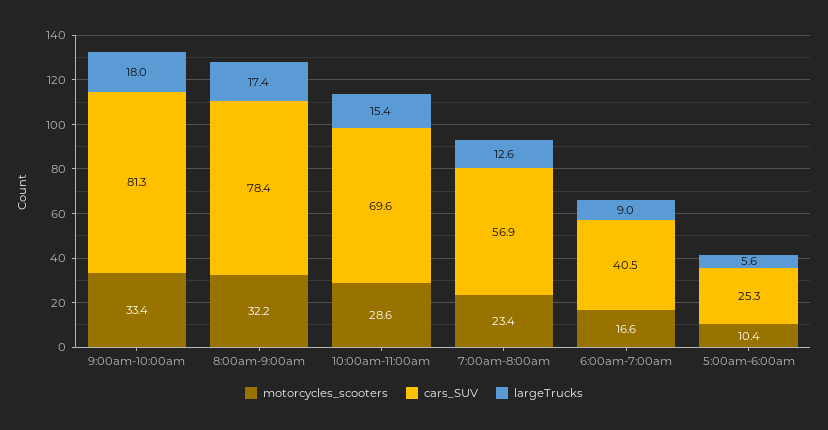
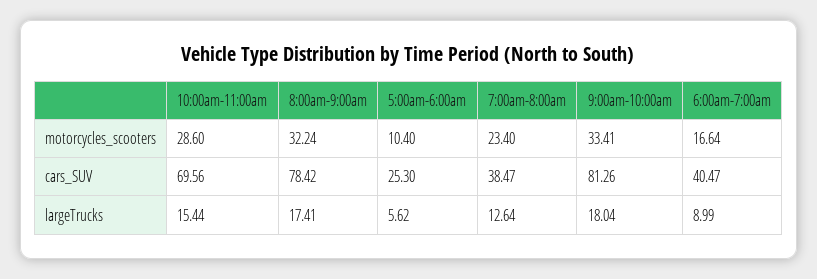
  {
    "motorcycles_scooters": {
      "9:00am-10:00am": 33.41,
      "8:00am-9:00am": 32.24,
      "10:00am-11:00am": 28.6,
      "7:00am-8:00am": 23.4,
      "6:00am-7:00am": 16.64,
      "5:00am-6:00am": 10.4
    },
    "cars_SUV": {
      "9:00am-10:00am": 81.26,
      "8:00am-9:00am": 78.42,
      "10:00am-11:00am": 69.56,
-     "7:00am-8:00am": 56.9,
+     "7:00am-8:00am": 38.47,
      "6:00am-7:00am": 40.47,
      "5:00am-6:00am": 25.3
    },
    "largeTrucks": {
      "9:00am-10:00am": 18.04,
      "8:00am-9:00am": 17.41,
      "10:00am-11:00am": 15.44,
      "7:00am-8:00am": 12.64,
      "6:00am-7:00am": 8.99,
      "5:00am-6:00am": 5.62
    }
  }

